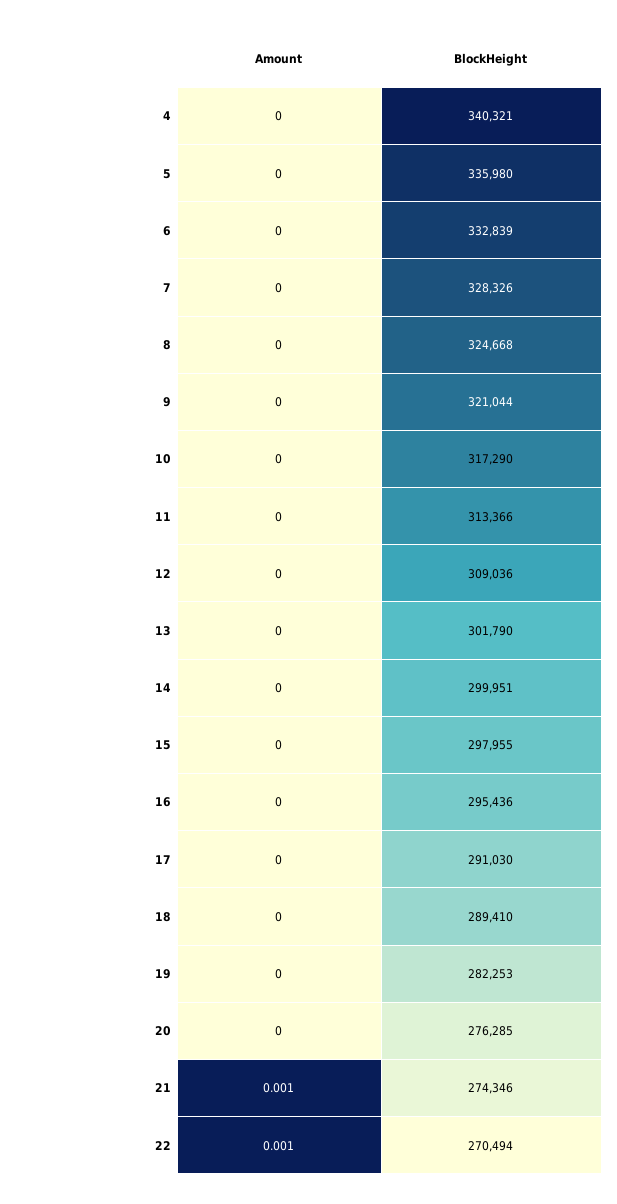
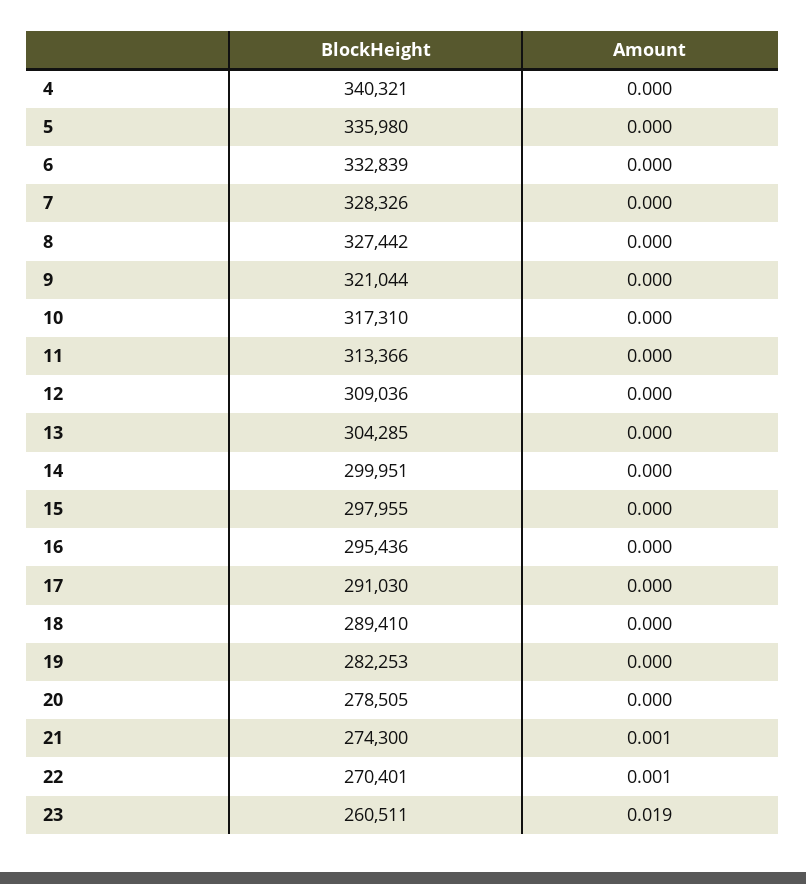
  {
    "Amount": {
      "4": 0,
      "5": 0,
      "6": 0,
      "7": 0,
      "8": 0,
      "9": 0,
      "10": 0,
      "11": 0,
      "12": 0,
      "13": 0,
      "14": 0,
      "15": 0,
      "16": 0,
      "17": 0,
      "18": 0,
      "19": 0,
      "20": 0,
      "21": 0.001,
-     "22": 0.001
+     "22": 0.001,
+     "23": 0.019
    },
    "BlockHeight": {
      "4": 340321,
      "5": 335980,
      "6": 332839,
      "7": 328326,
-     "8": 324668,
+     "8": 327442,
      "9": 321044,
-     "10": 317290,
+     "10": 317310,
      "11": 313366,
      "12": 309036,
-     "13": 301790,
+     "13": 304285,
      "14": 299951,
      "15": 297955,
      "16": 295436,
      "17": 291030,
      "18": 289410,
      "19": 282253,
-     "20": 276285,
+     "20": 278505,
-     "21": 274346,
+     "21": 274300,
-     "22": 270494
+     "22": 270401,
+     "23": 260511
    }
  }

